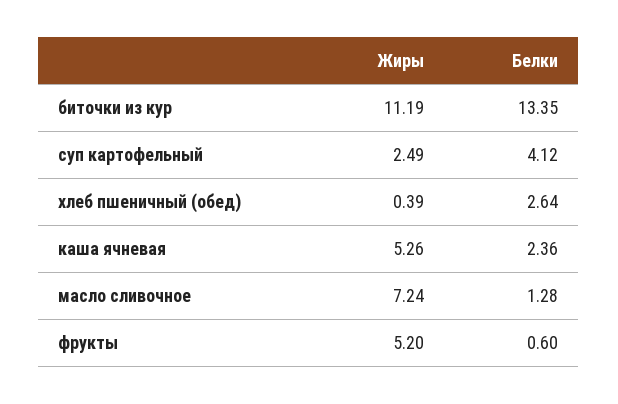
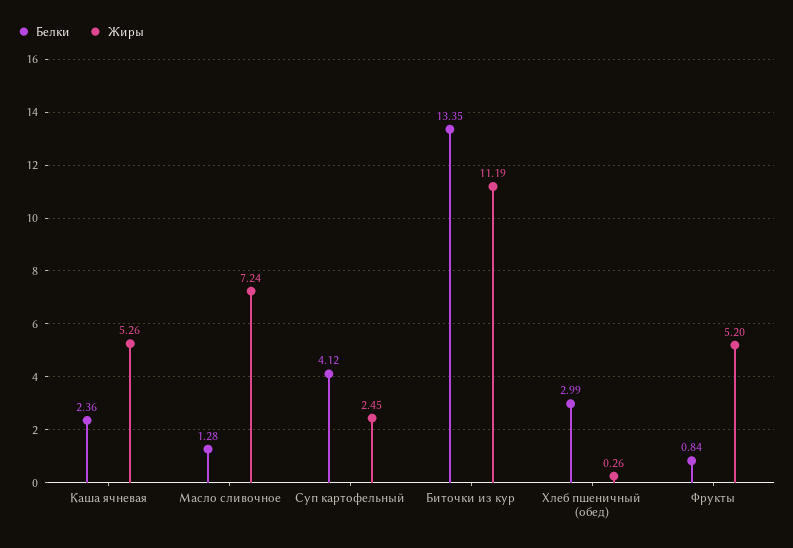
  {
    "Жиры": {
      "биточки из кур": 11.19,
-     "суп картофельный": 2.49,
+     "суп картофельный": 2.45,
-     "хлеб пшеничный (обед)": 0.39,
+     "хлеб пшеничный (обед)": 0.26,
      "каша ячневая": 5.26,
      "масло сливочное": 7.24,
      "фрукты": 5.2
    },
    "Белки": {
      "биточки из кур": 13.35,
      "суп картофельный": 4.12,
-     "хлеб пшеничный (обед)": 2.64,
+     "хлеб пшеничный (обед)": 2.99,
      "каша ячневая": 2.36,
      "масло сливочное": 1.28,
-     "фрукты": 0.6
+     "фрукты": 0.84
    }
  }

